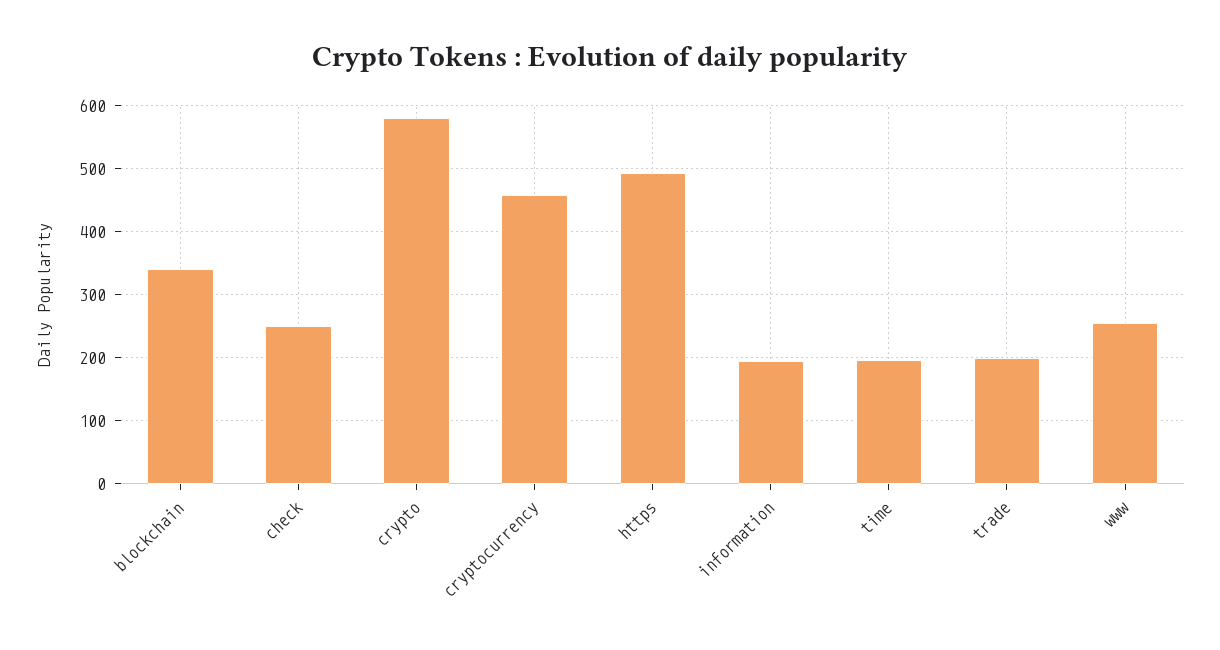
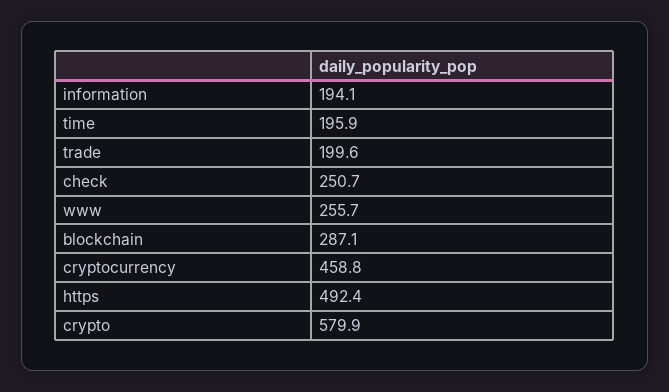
  {
-   "blockchain": 340,
+   "blockchain": 287.1,
    "check": 250.7,
    "crypto": 579.9,
    "cryptocurrency": 458.8,
    "https": 492.4,
    "information": 194.1,
    "time": 195.9,
    "trade": 199.6,
    "www": 255.7
  }

